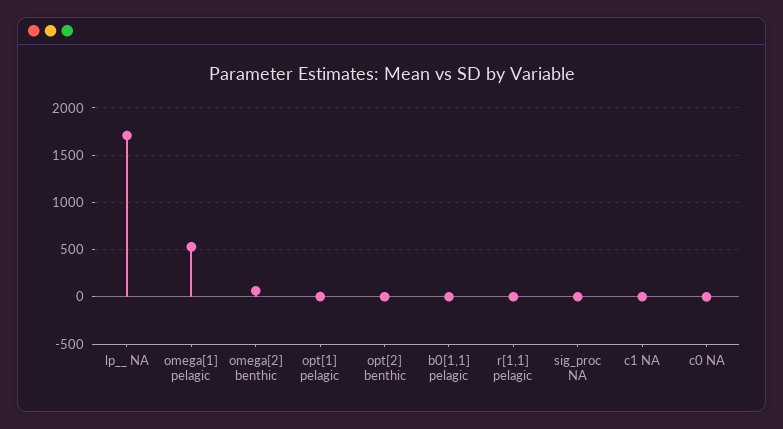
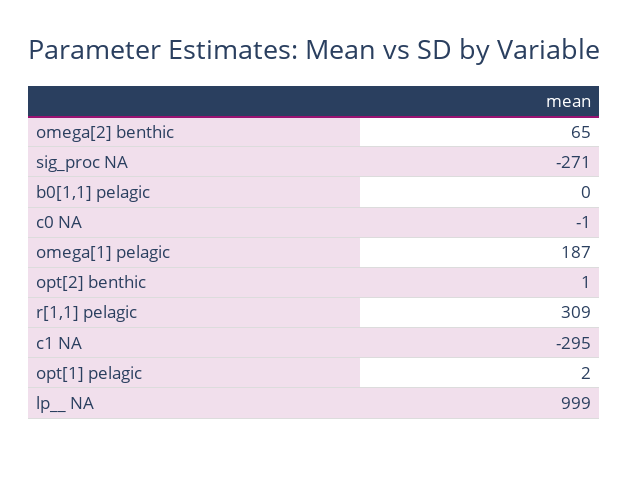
  {
-   "lp__ NA": 1700,
+   "lp__ NA": 999,
-   "omega[1] pelagic": 500,
+   "omega[1] pelagic": 187,
    "omega[2] benthic": 65,
    "opt[1] pelagic": 2,
    "opt[2] benthic": 1,
    "b0[1,1] pelagic": 0,
-   "r[1,1] pelagic": 0,
+   "r[1,1] pelagic": 309,
-   "sig_proc NA": 0,
+   "sig_proc NA": -271,
-   "c1 NA": 0,
+   "c1 NA": -295,
    "c0 NA": -1
  }

